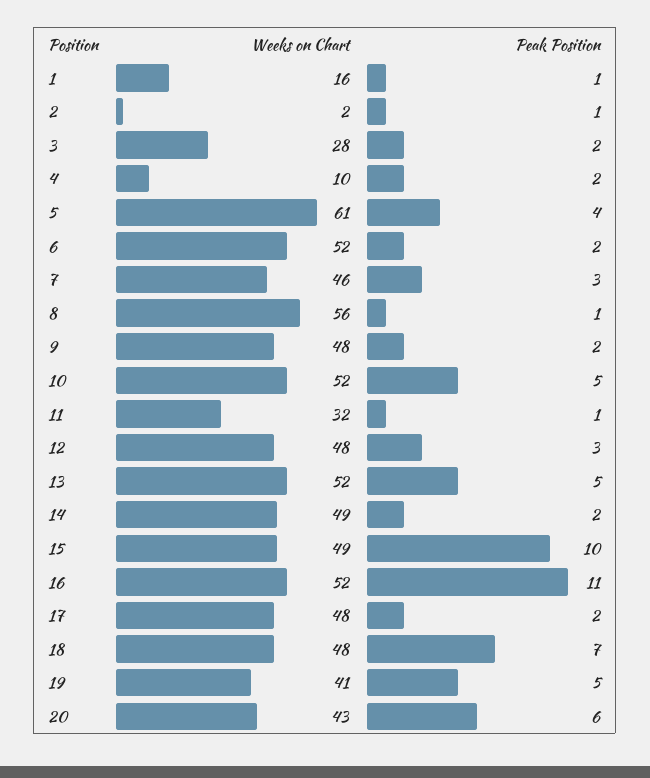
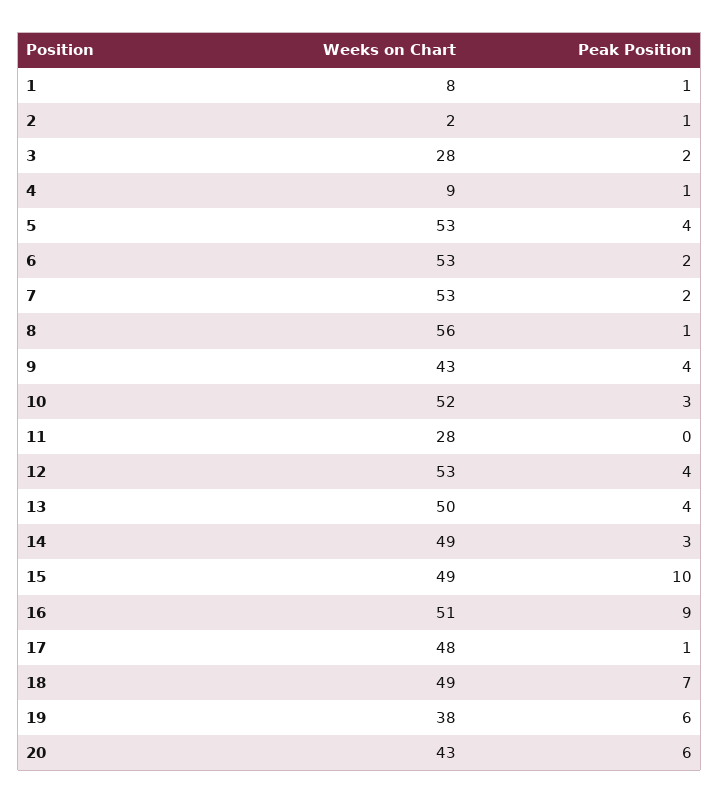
  {
    "Weeks on Chart": {
-     "1": 16,
+     "1": 8,
      "2": 2,
      "3": 28,
-     "4": 10,
+     "4": 9,
-     "5": 61,
+     "5": 53,
-     "6": 52,
+     "6": 53,
-     "7": 46,
+     "7": 53,
      "8": 56,
-     "9": 48,
+     "9": 43,
      "10": 52,
-     "11": 32,
+     "11": 28,
-     "12": 48,
+     "12": 53,
-     "13": 52,
+     "13": 50,
      "14": 49,
      "15": 49,
-     "16": 52,
+     "16": 51,
      "17": 48,
-     "18": 48,
+     "18": 49,
-     "19": 41,
+     "19": 38,
      "20": 43
    },
    "Peak Position": {
      "1": 1,
      "2": 1,
      "3": 2,
-     "4": 2,
+     "4": 1,
      "5": 4,
      "6": 2,
-     "7": 3,
+     "7": 2,
      "8": 1,
-     "9": 2,
+     "9": 4,
-     "10": 5,
+     "10": 3,
-     "11": 1,
+     "11": 0,
-     "12": 3,
+     "12": 4,
-     "13": 5,
+     "13": 4,
-     "14": 2,
+     "14": 3,
      "15": 10,
-     "16": 11,
+     "16": 9,
-     "17": 2,
+     "17": 1,
      "18": 7,
-     "19": 5,
+     "19": 6,
      "20": 6
    }
  }

